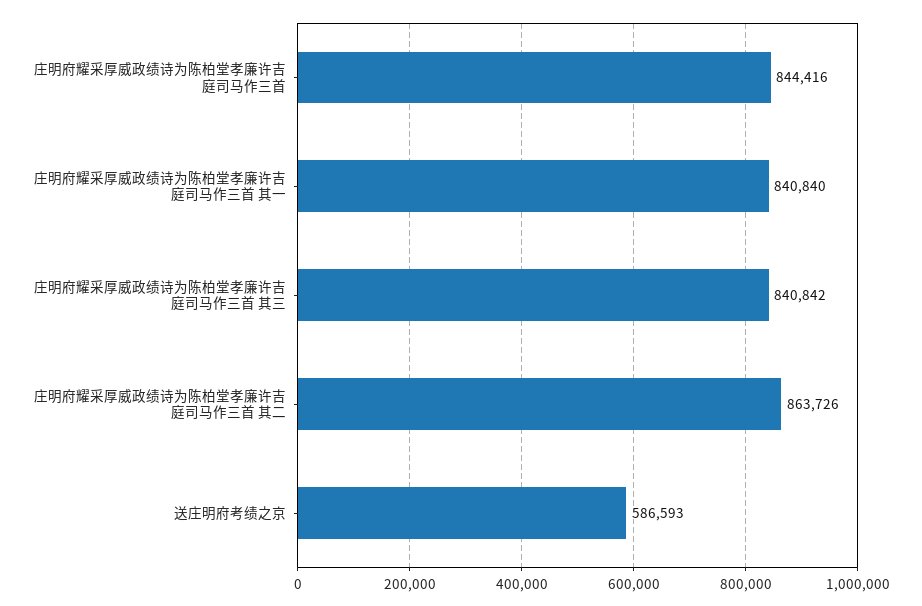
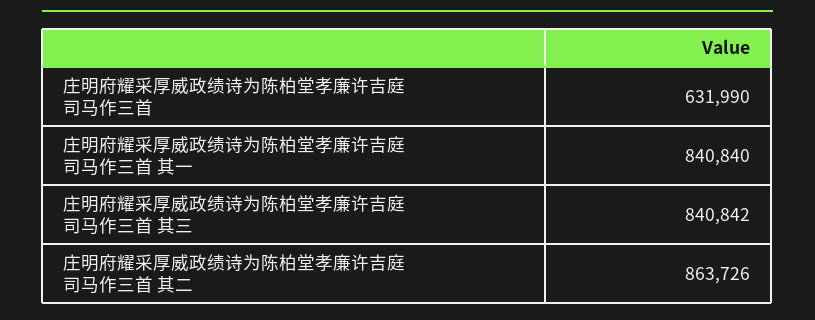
  {
-   "庄明府耀采厚威政绩诗为陈柏堂孝廉许吉庭司马作三首": 844416,
+   "庄明府耀采厚威政绩诗为陈柏堂孝廉许吉庭司马作三首": 631990,
    "庄明府耀采厚威政绩诗为陈柏堂孝廉许吉庭司马作三首 其一": 840840,
    "庄明府耀采厚威政绩诗为陈柏堂孝廉许吉庭司马作三首 其三": 840842,
-   "庄明府耀采厚威政绩诗为陈柏堂孝廉许吉庭司马作三首 其二": 863726,
+   "庄明府耀采厚威政绩诗为陈柏堂孝廉许吉庭司马作三首 其二": 863726
-   "送庄明府考绩之京": 586593
  }

